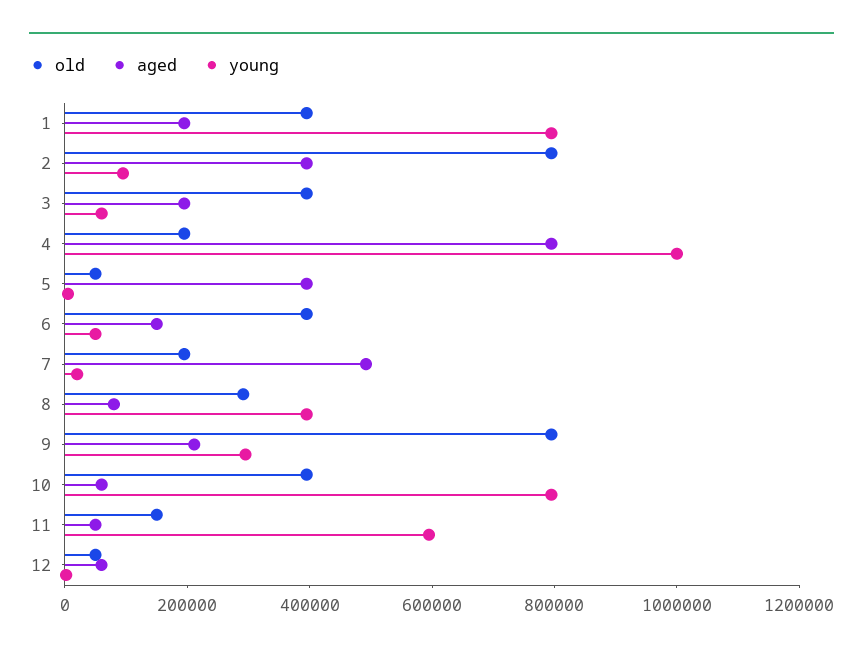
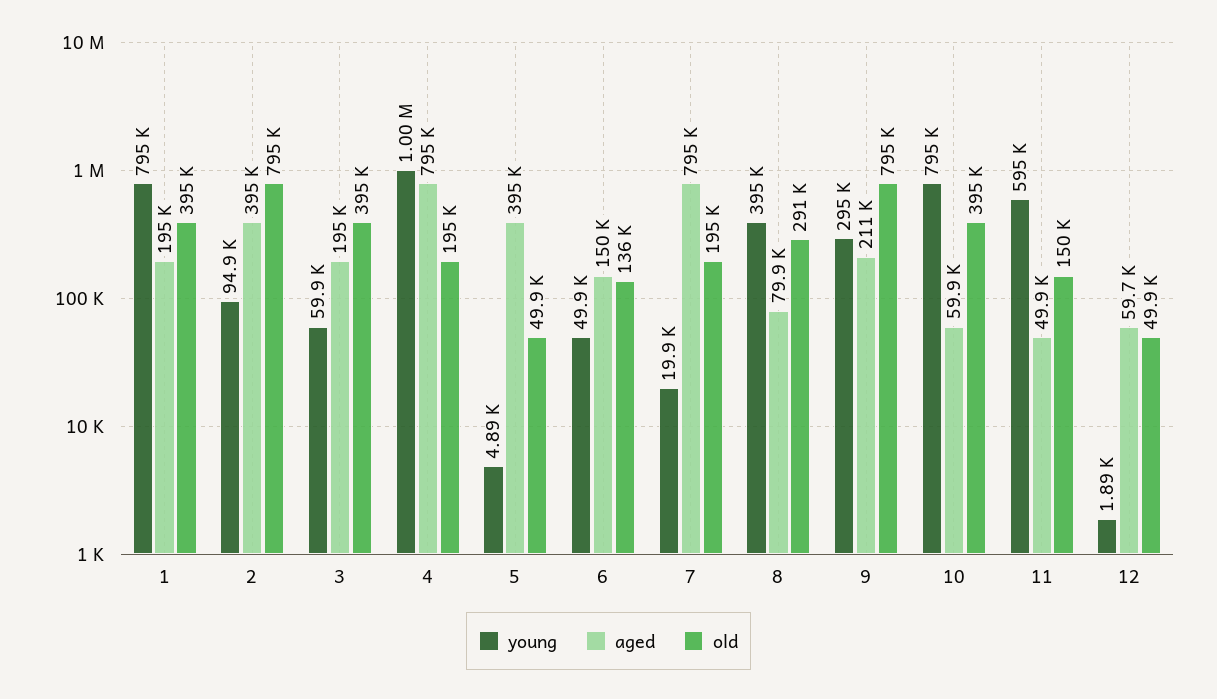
  {
    "old": {
      "1": 395000,
      "2": 795000,
      "3": 395000,
      "4": 195000,
      "5": 49900,
-     "6": 400000,
+     "6": 136000,
      "7": 195000,
      "8": 291000,
      "9": 795000,
      "10": 395000,
      "11": 150000,
      "12": 49900
    },
    "aged": {
      "1": 195000,
      "2": 395000,
      "3": 195000,
      "4": 795000,
      "5": 395000,
      "6": 150000,
-     "7": 500000,
+     "7": 795000,
      "8": 79900,
      "9": 211000,
      "10": 59900,
      "11": 49900,
      "12": 59700
    },
    "young": {
      "1": 795000,
      "2": 94900,
      "3": 59900,
      "4": 1000000,
      "5": 4890,
      "6": 49900,
      "7": 19900,
      "8": 395000,
      "9": 295000,
      "10": 795000,
      "11": 595000,
      "12": 1890
    }
  }

